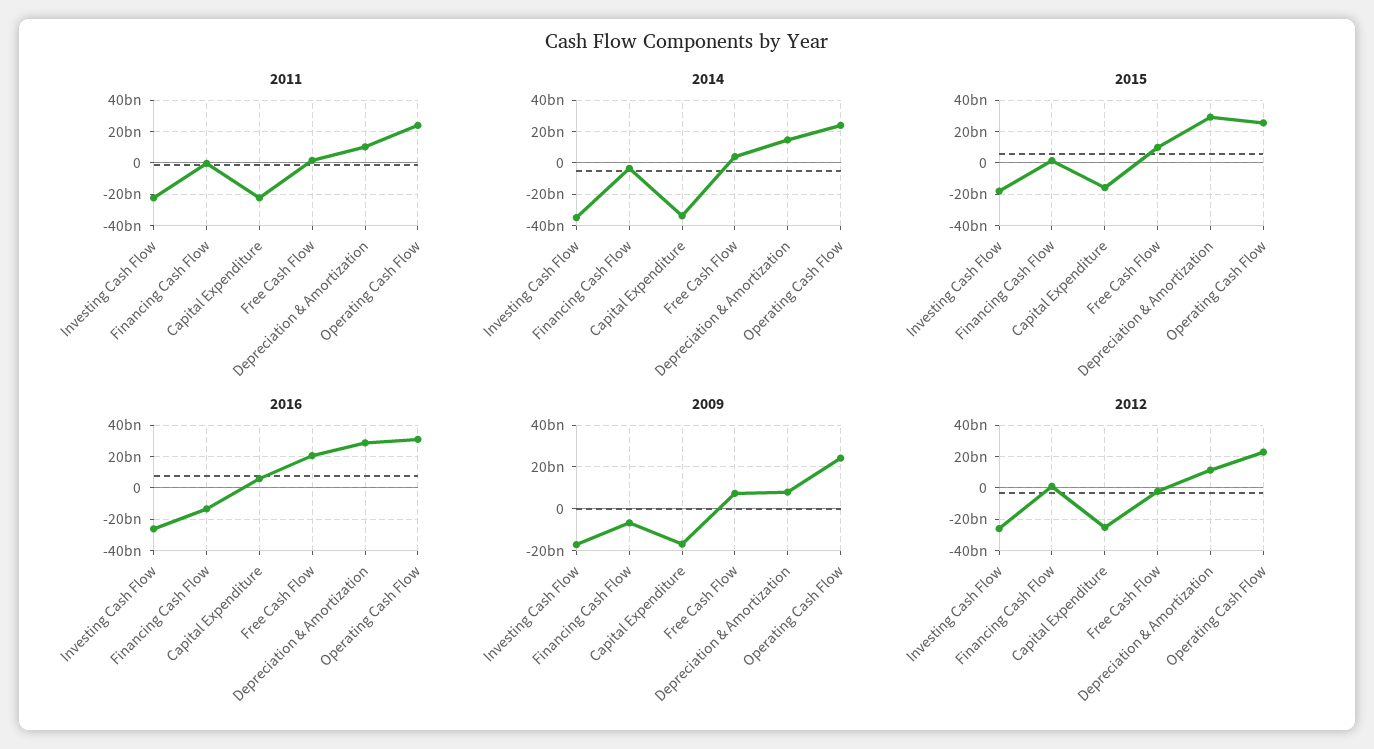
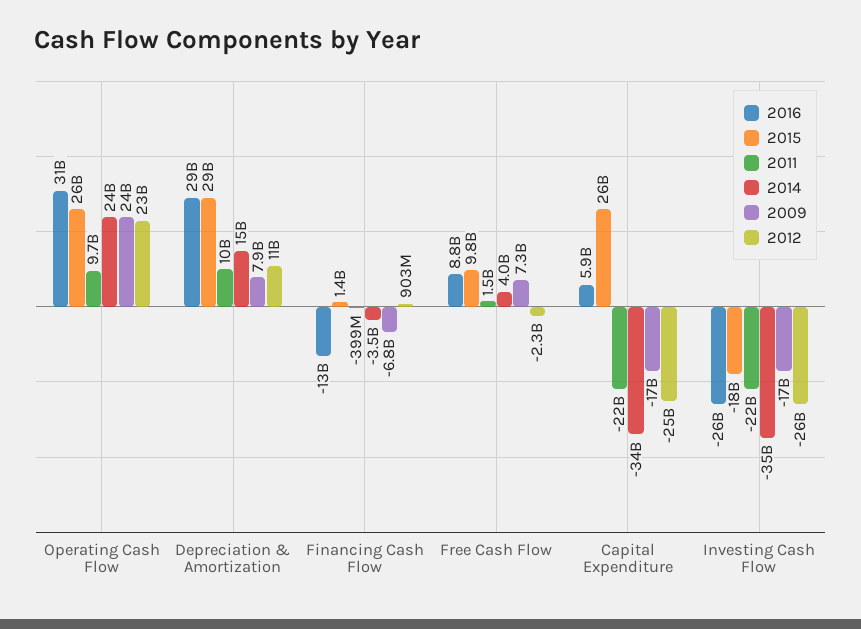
  {
    "2011": {
      "Investing Cash Flow": -22000000000,
      "Financing Cash Flow": -399000000,
      "Capital Expenditure": -22000000000,
      "Free Cash Flow": 1500000000,
      "Depreciation & Amortization": 10000000000,
-     "Operating Cash Flow": 25000000000
+     "Operating Cash Flow": 9700000000
    },
    "2014": {
      "Investing Cash Flow": -35000000000,
      "Financing Cash Flow": -3500000000,
      "Capital Expenditure": -34000000000,
      "Free Cash Flow": 4000000000,
      "Depreciation & Amortization": 15000000000,
      "Operating Cash Flow": 24000000000
    },
    "2015": {
      "Investing Cash Flow": -18000000000,
      "Financing Cash Flow": 1400000000,
-     "Capital Expenditure": -15000000000,
+     "Capital Expenditure": 26000000000,
      "Free Cash Flow": 9800000000,
      "Depreciation & Amortization": 29000000000,
      "Operating Cash Flow": 26000000000
    },
    "2016": {
      "Investing Cash Flow": -26000000000,
      "Financing Cash Flow": -13000000000,
      "Capital Expenditure": 5900000000,
-     "Free Cash Flow": 20000000000,
+     "Free Cash Flow": 8800000000,
      "Depreciation & Amortization": 29000000000,
      "Operating Cash Flow": 31000000000
    },
    "2009": {
      "Investing Cash Flow": -17000000000,
      "Financing Cash Flow": -6800000000,
      "Capital Expenditure": -17000000000,
      "Free Cash Flow": 7300000000,
      "Depreciation & Amortization": 7900000000,
      "Operating Cash Flow": 24000000000
    },
    "2012": {
      "Investing Cash Flow": -26000000000,
      "Financing Cash Flow": 903000000,
      "Capital Expenditure": -25000000000,
      "Free Cash Flow": -2300000000,
      "Depreciation & Amortization": 11000000000,
      "Operating Cash Flow": 23000000000
    }
  }

